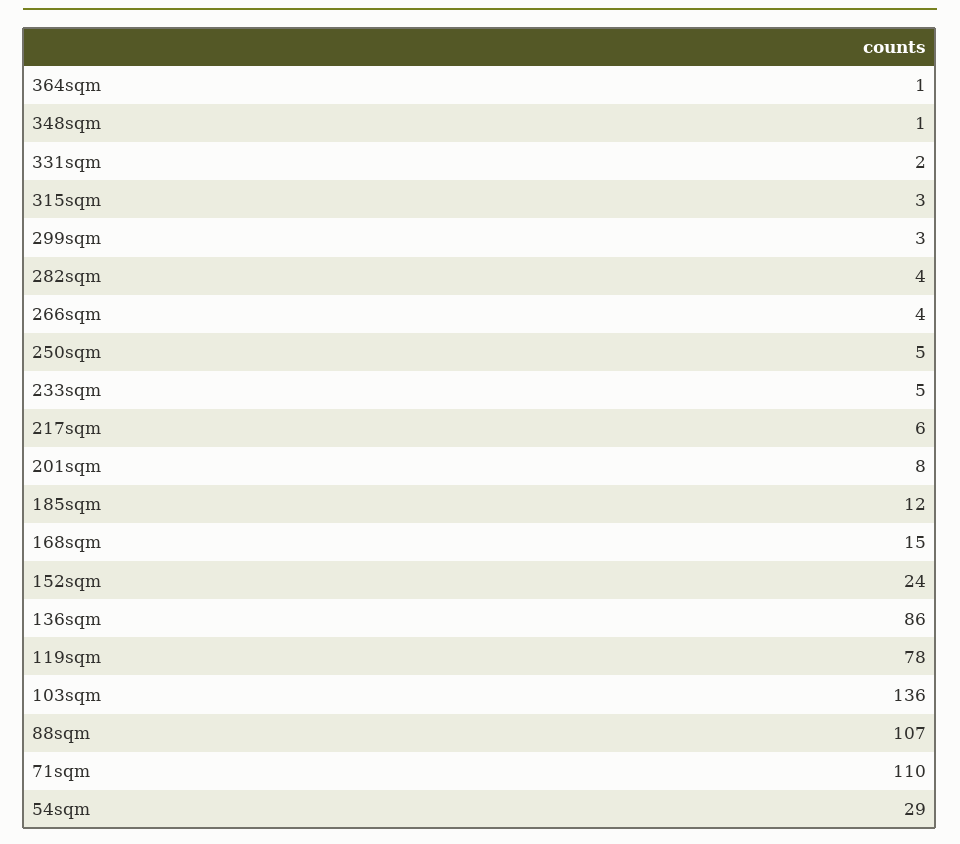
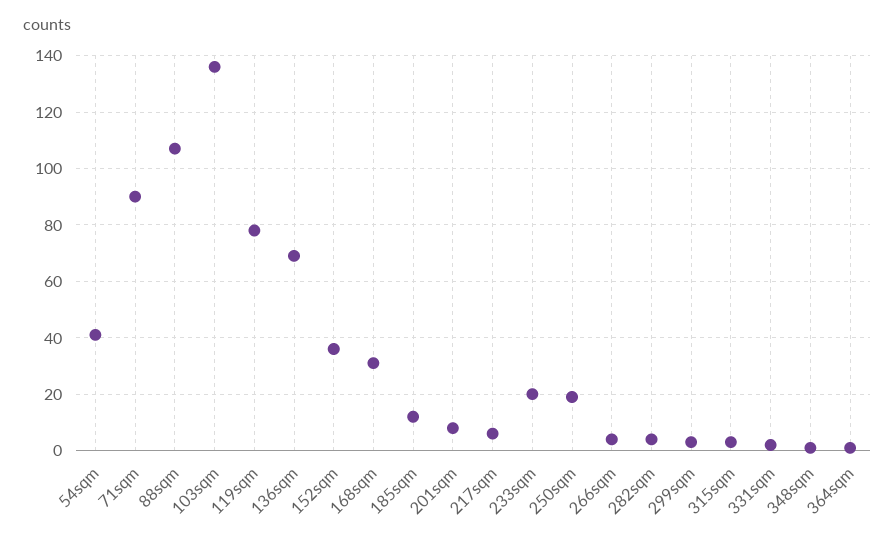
  {
    "364sqm": 1,
    "348sqm": 1,
    "331sqm": 2,
    "315sqm": 3,
    "299sqm": 3,
    "282sqm": 4,
    "266sqm": 4,
-   "250sqm": 5,
+   "250sqm": 20,
-   "233sqm": 5,
+   "233sqm": 20,
    "217sqm": 6,
    "201sqm": 8,
    "185sqm": 12,
-   "168sqm": 15,
+   "168sqm": 30,
-   "152sqm": 24,
+   "152sqm": 35,
-   "136sqm": 86,
+   "136sqm": 70,
    "119sqm": 78,
    "103sqm": 136,
    "88sqm": 107,
-   "71sqm": 110,
+   "71sqm": 90,
-   "54sqm": 29
+   "54sqm": 40
  }

